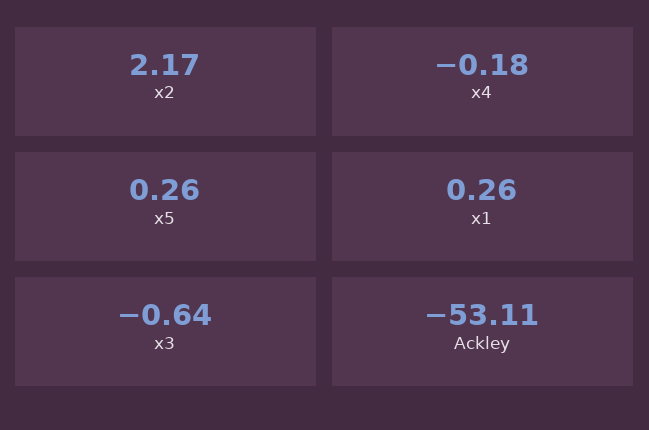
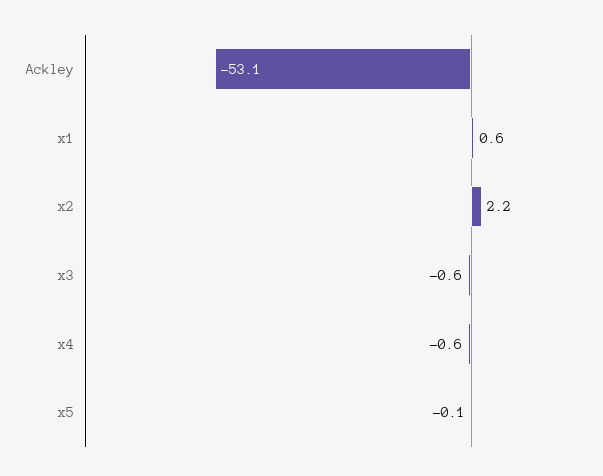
  {
    "x2": 2.17,
-   "x4": -0.18,
+   "x4": -0.6,
-   "x5": 0.26,
+   "x5": -0.1,
-   "x1": 0.26,
+   "x1": 0.6,
    "x3": -0.64,
    "Ackley": -53.11
  }

